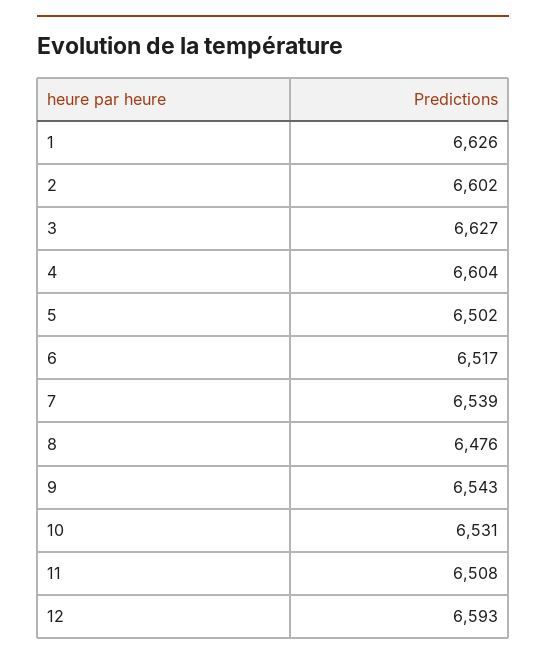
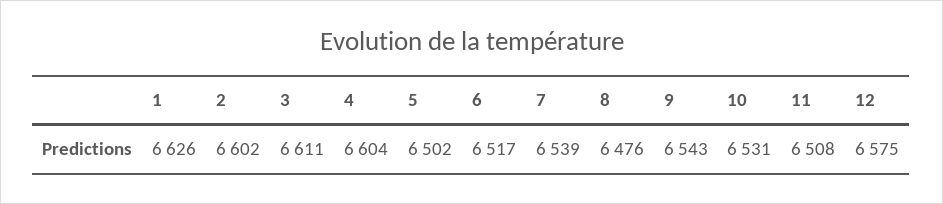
  {
    "1": 6626,
    "2": 6602,
-   "3": 6627,
+   "3": 6611,
    "4": 6604,
    "5": 6502,
    "6": 6517,
    "7": 6539,
    "8": 6476,
    "9": 6543,
    "10": 6531,
    "11": 6508,
-   "12": 6593
+   "12": 6575
  }

